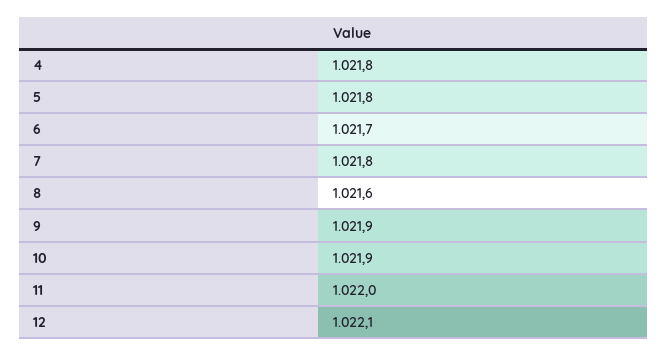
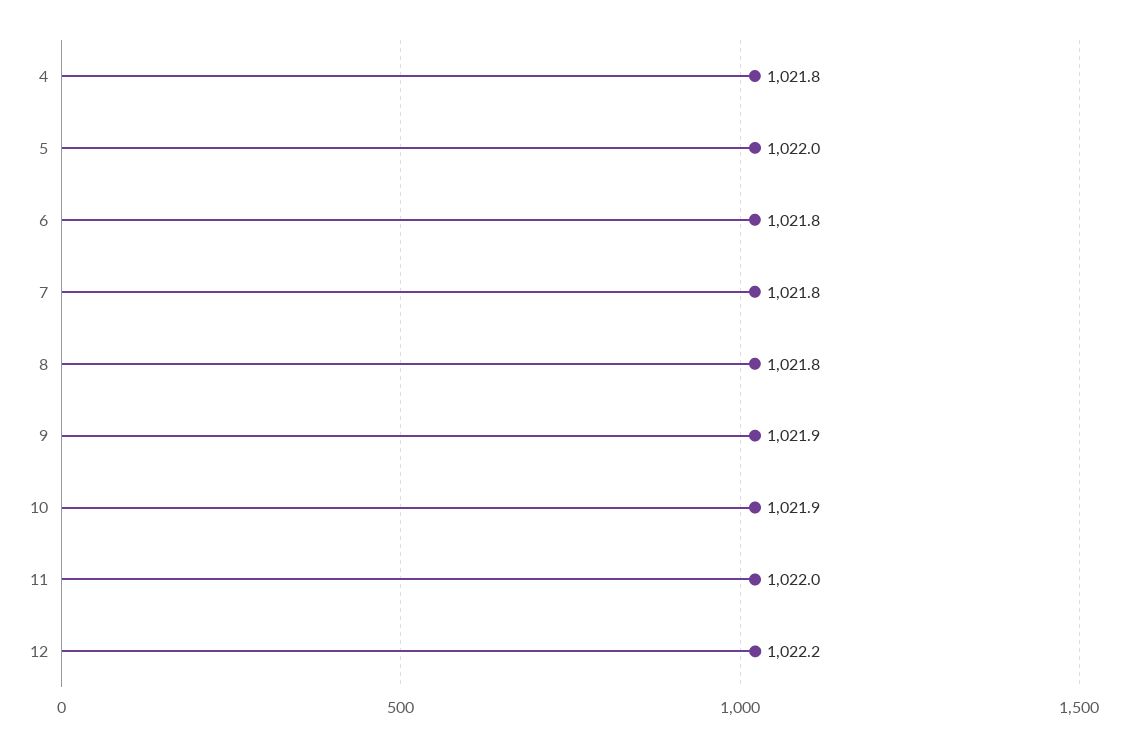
  {
    "4": 1021.8,
-   "5": 1021.8,
+   "5": 1022,
-   "6": 1021.7,
+   "6": 1021.8,
    "7": 1021.8,
-   "8": 1021.6,
+   "8": 1021.8,
    "9": 1021.9,
    "10": 1021.9,
    "11": 1022,
-   "12": 1022.1
+   "12": 1022.2
  }

